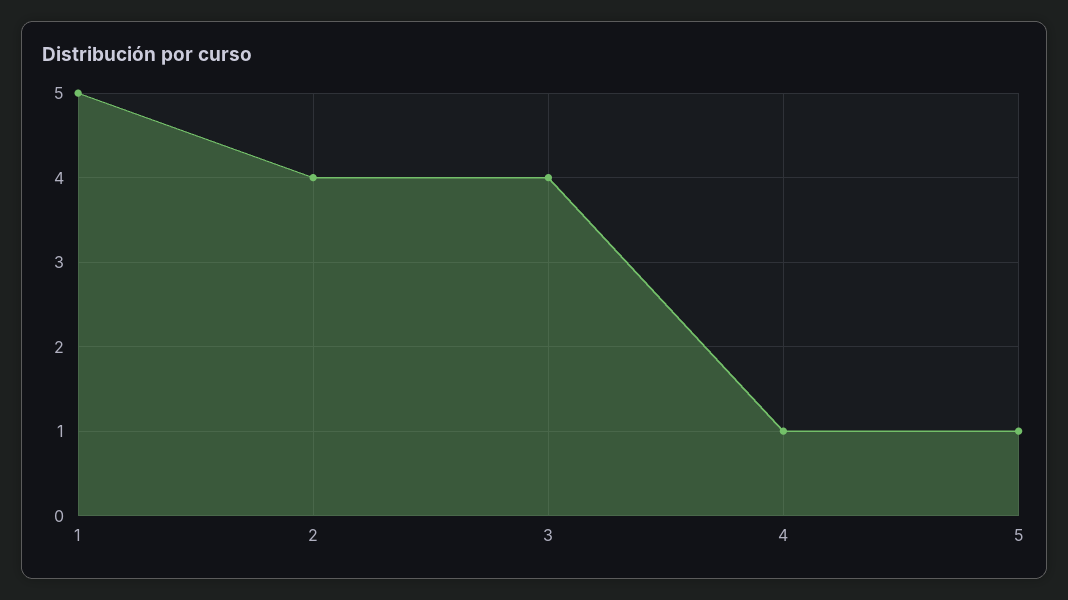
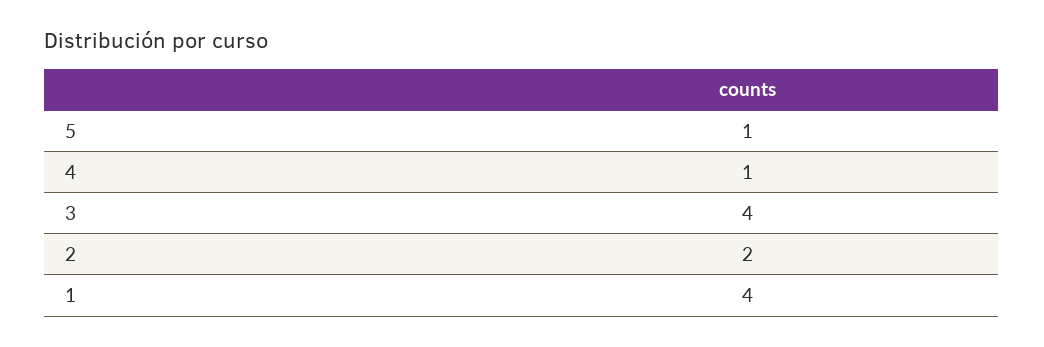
  {
-   "1": 5,
+   "1": 4,
-   "2": 4,
+   "2": 2,
    "3": 4,
    "4": 1,
    "5": 1
  }

